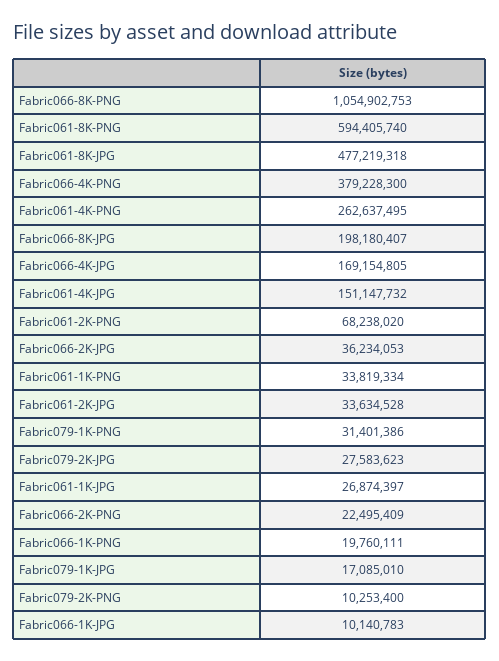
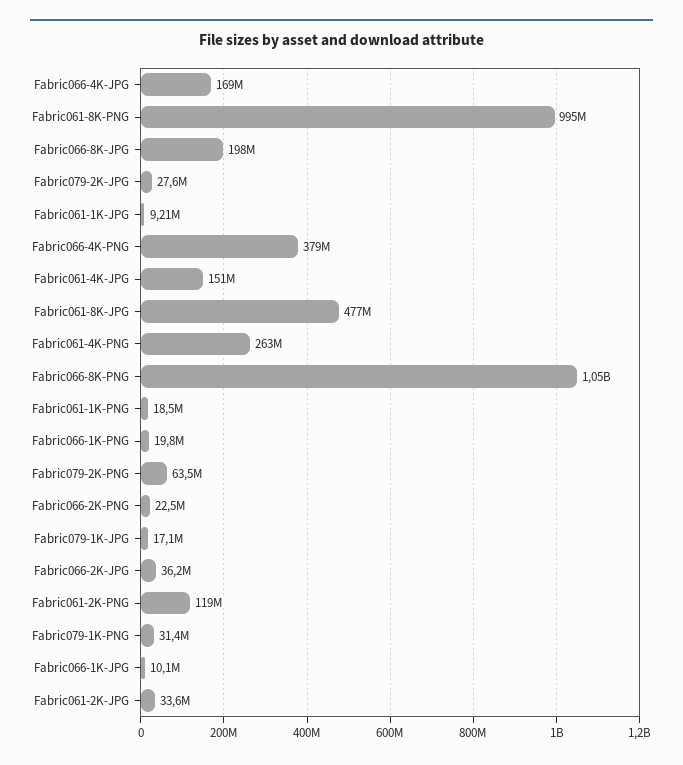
  {
    "Fabric066-8K-PNG": 1054902753,
-   "Fabric061-8K-PNG": 594405740,
+   "Fabric061-8K-PNG": 995000000,
    "Fabric061-8K-JPG": 477219318,
    "Fabric066-4K-PNG": 379228300,
    "Fabric061-4K-PNG": 262637495,
    "Fabric066-8K-JPG": 198180407,
    "Fabric066-4K-JPG": 169154805,
    "Fabric061-4K-JPG": 151147732,
-   "Fabric061-2K-PNG": 68238020,
+   "Fabric061-2K-PNG": 119000000,
    "Fabric066-2K-JPG": 36234053,
-   "Fabric061-1K-PNG": 33819334,
+   "Fabric061-1K-PNG": 18500000,
    "Fabric061-2K-JPG": 33634528,
    "Fabric079-1K-PNG": 31401386,
    "Fabric079-2K-JPG": 27583623,
-   "Fabric061-1K-JPG": 26874397,
+   "Fabric061-1K-JPG": 9210000,
    "Fabric066-2K-PNG": 22495409,
    "Fabric066-1K-PNG": 19760111,
    "Fabric079-1K-JPG": 17085010,
-   "Fabric079-2K-PNG": 10253400,
+   "Fabric079-2K-PNG": 63500000,
    "Fabric066-1K-JPG": 10140783
  }

